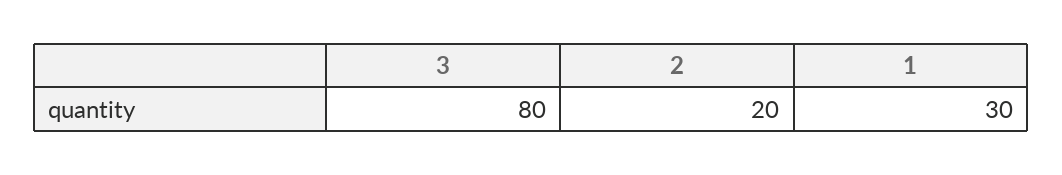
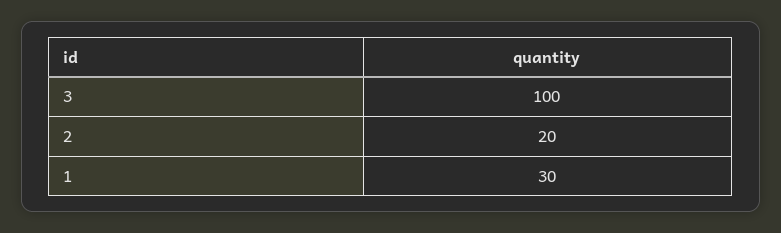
  {
-   "3": 80,
+   "3": 100,
    "2": 20,
    "1": 30
  }

